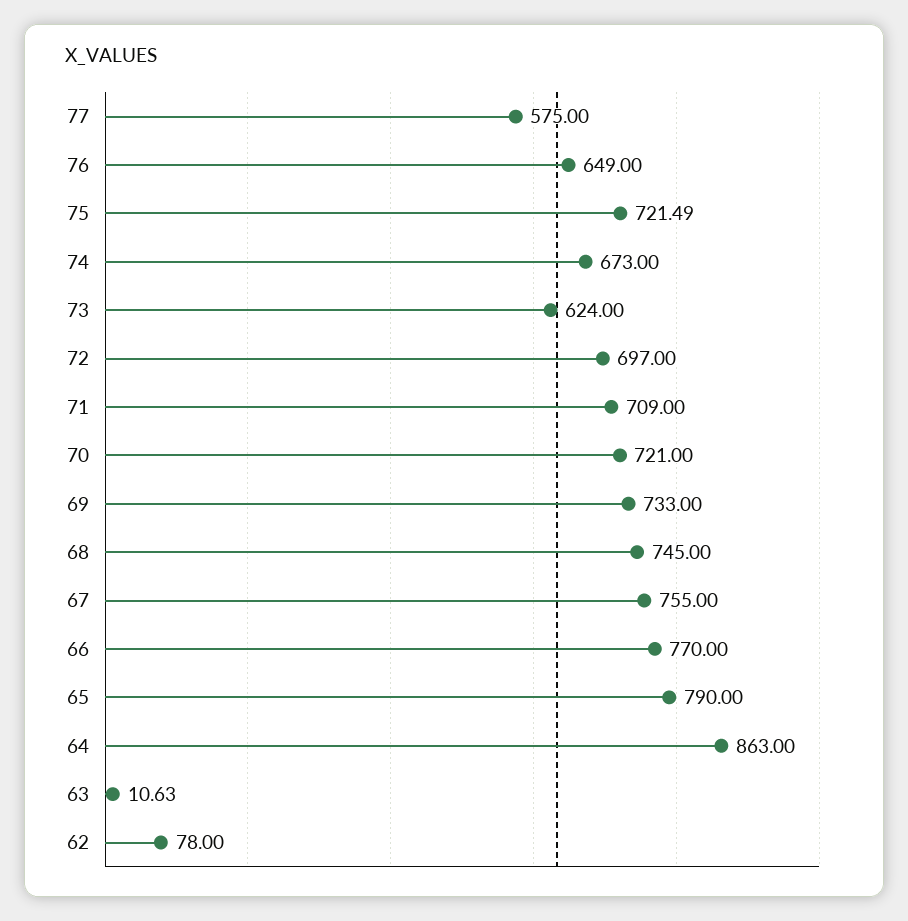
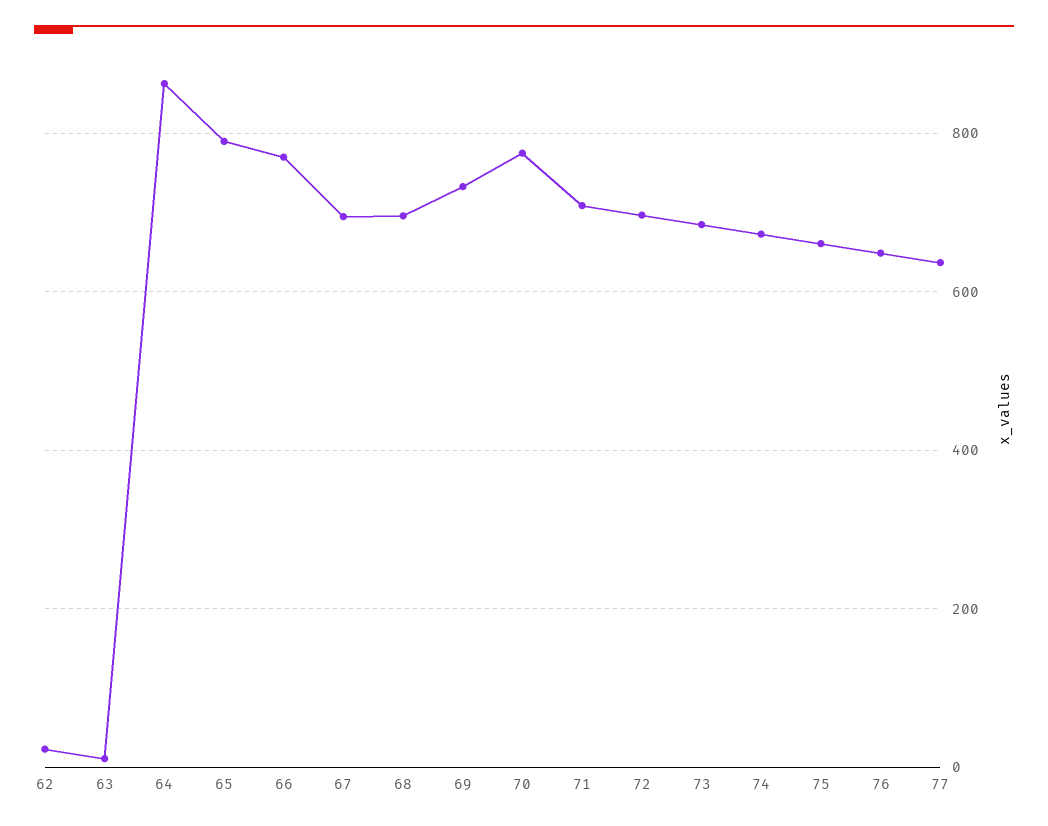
  {
-   "77": 575,
+   "77": 640,
    "76": 649,
-   "75": 721.49,
+   "75": 660,
    "74": 673,
-   "73": 624,
+   "73": 680,
    "72": 697,
    "71": 709,
-   "70": 721,
+   "70": 780,
    "69": 733,
-   "68": 745,
+   "68": 700,
-   "67": 755,
+   "67": 700,
    "66": 770,
    "65": 790,
    "64": 863,
    "63": 10.63,
-   "62": 78
+   "62": 20
  }

